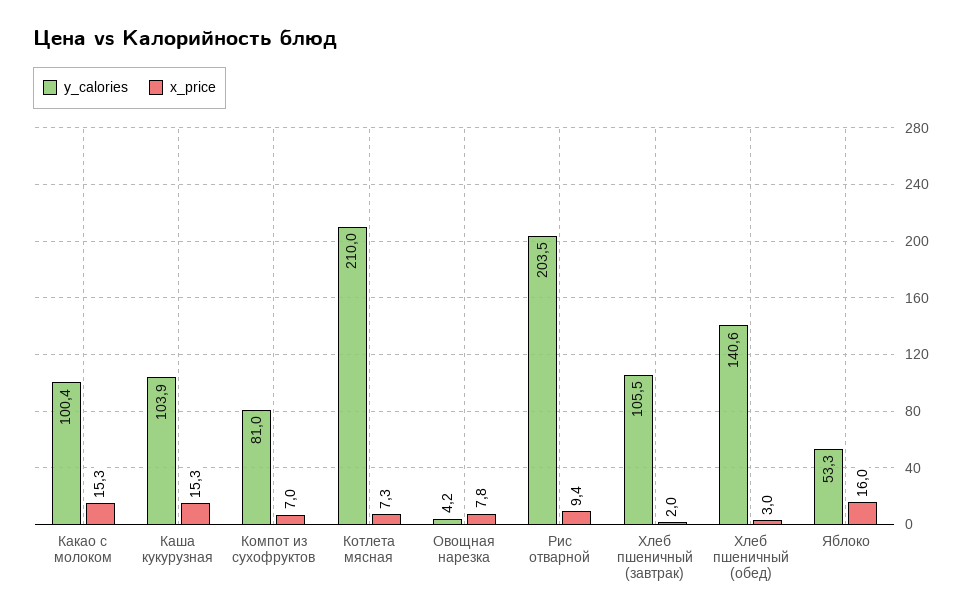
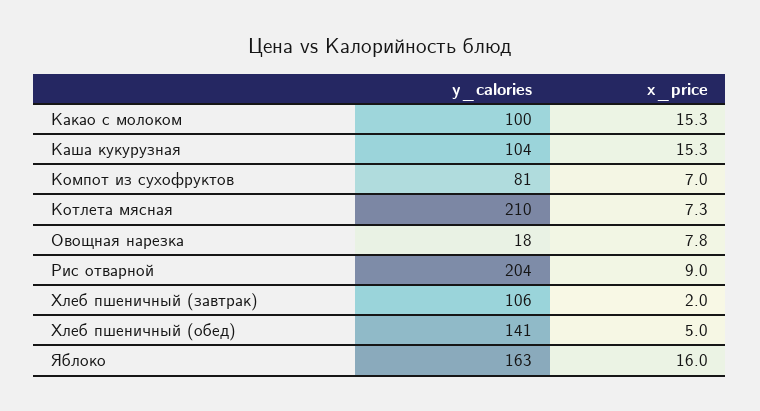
  {
    "y_calories": {
      "Какао с молоком": 100.4,
      "Каша кукурузная": 103.9,
      "Компот из сухофруктов": 81,
      "Котлета мясная": 210,
-     "Овощная нарезка": 4.2,
+     "Овощная нарезка": 18,
      "Рис отварной": 203.5,
      "Хлеб пшеничный (завтрак)": 105.5,
      "Хлеб пшеничный (обед)": 140.6,
-     "Яблоко": 53.3
+     "Яблоко": 163
    },
    "x_price": {
      "Какао с молоком": 15.3,
      "Каша кукурузная": 15.3,
      "Компот из сухофруктов": 7,
      "Котлета мясная": 7.3,
      "Овощная нарезка": 7.8,
-     "Рис отварной": 9.4,
+     "Рис отварной": 9,
      "Хлеб пшеничный (завтрак)": 2,
-     "Хлеб пшеничный (обед)": 3,
+     "Хлеб пшеничный (обед)": 5,
      "Яблоко": 16
    }
  }

